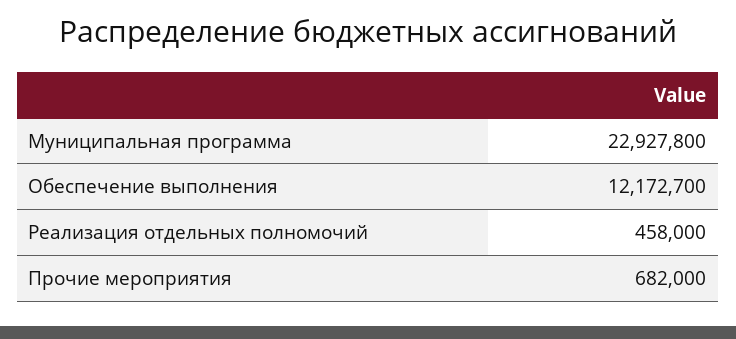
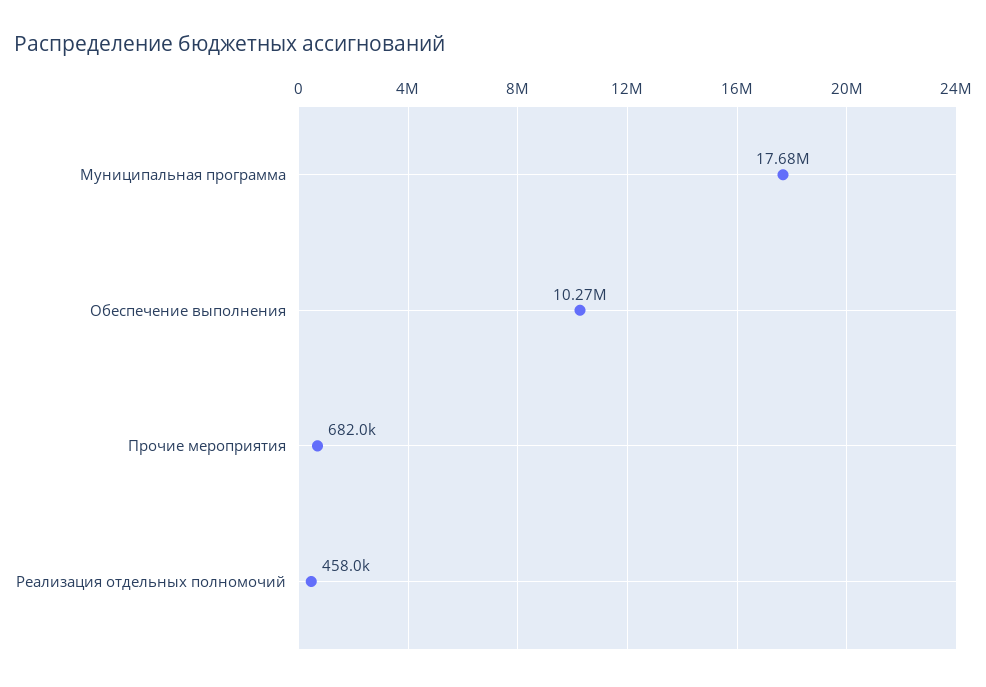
  {
-   "Муниципальная программа": 22927800,
+   "Муниципальная программа": 17680000,
-   "Обеспечение выполнения": 12172700,
+   "Обеспечение выполнения": 10270000,
    "Реализация отдельных полномочий": 458000,
    "Прочие мероприятия": 682000
  }

